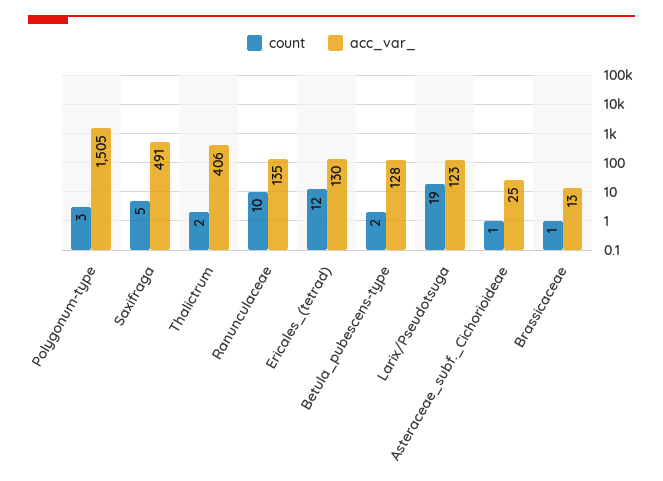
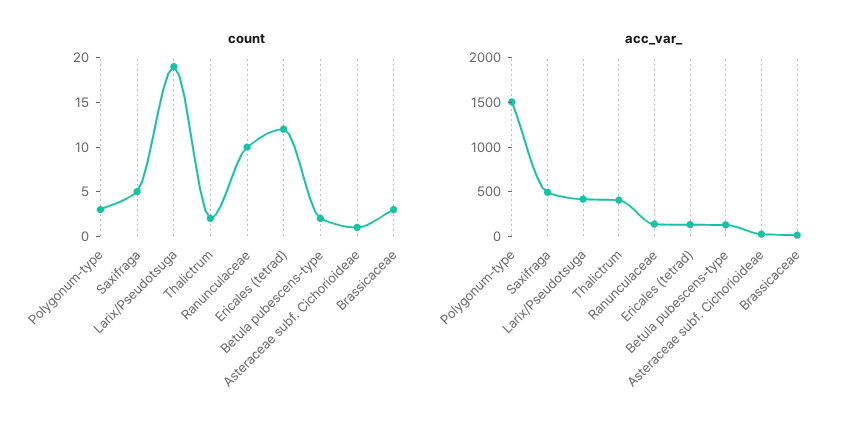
  {
    "count": {
      "Polygonum-type": 3,
      "Saxifraga": 5,
      "Thalictrum": 2,
      "Ranunculaceae": 10,
      "Ericales_(tetrad)": 12,
      "Betula_pubescens-type": 2,
      "Larix/Pseudotsuga": 19,
      "Asteraceae_subf._Cichorioideae": 1,
-     "Brassicaceae": 1
+     "Brassicaceae": 3
    },
    "acc_var_": {
      "Polygonum-type": 1505,
      "Saxifraga": 491,
      "Thalictrum": 406,
      "Ranunculaceae": 135,
      "Ericales_(tetrad)": 130,
      "Betula_pubescens-type": 128,
-     "Larix/Pseudotsuga": 123,
+     "Larix/Pseudotsuga": 400,
      "Asteraceae_subf._Cichorioideae": 25,
      "Brassicaceae": 13
    }
  }

